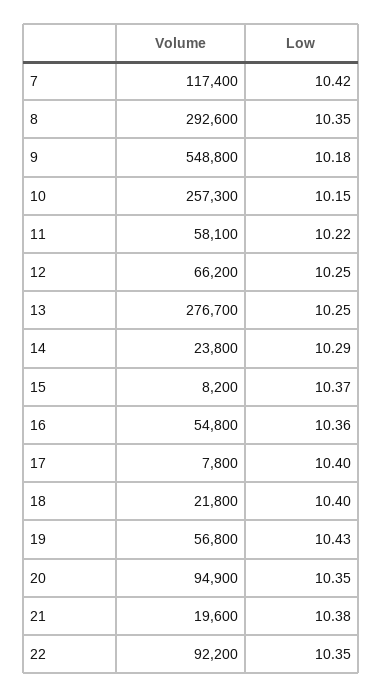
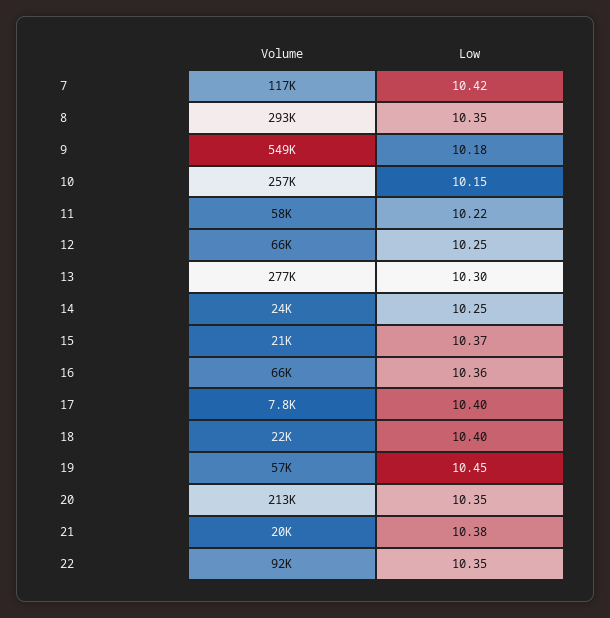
  {
    "Volume": {
      "7": 117400,
      "8": 292600,
      "9": 548800,
      "10": 257300,
      "11": 58100,
      "12": 66200,
      "13": 276700,
      "14": 23800,
-     "15": 8200,
+     "15": 21000,
-     "16": 54800,
+     "16": 66000,
      "17": 7800,
      "18": 21800,
      "19": 56800,
-     "20": 94900,
+     "20": 213000,
      "21": 19600,
      "22": 92200
    },
    "Low": {
      "7": 10.42,
      "8": 10.35,
      "9": 10.18,
      "10": 10.15,
      "11": 10.22,
      "12": 10.25,
-     "13": 10.25,
+     "13": 10.3,
-     "14": 10.29,
+     "14": 10.25,
      "15": 10.37,
      "16": 10.36,
      "17": 10.4,
      "18": 10.4,
-     "19": 10.43,
+     "19": 10.45,
      "20": 10.35,
      "21": 10.38,
      "22": 10.35
    }
  }

